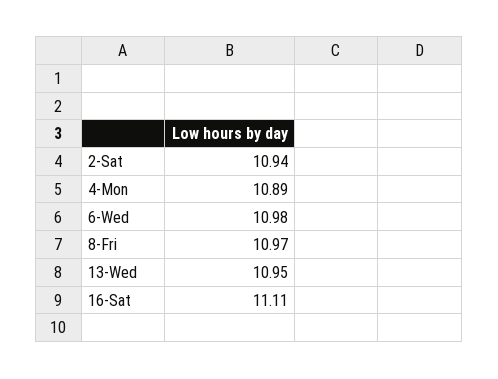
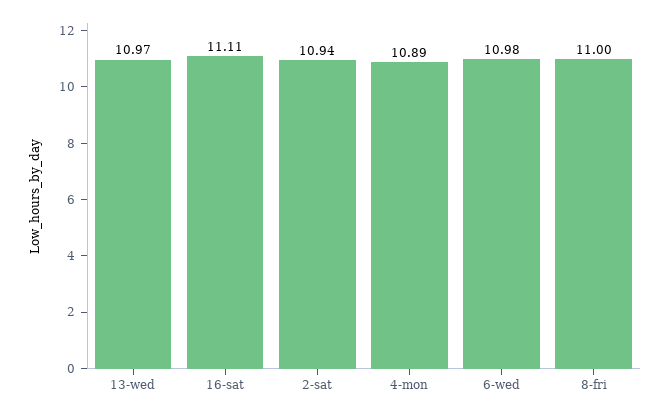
  {
    "2-Sat": 10.94,
    "4-Mon": 10.89,
    "6-Wed": 10.98,
-   "8-Fri": 10.97,
+   "8-Fri": 11,
-   "13-Wed": 10.95,
+   "13-Wed": 10.97,
    "16-Sat": 11.11
  }

